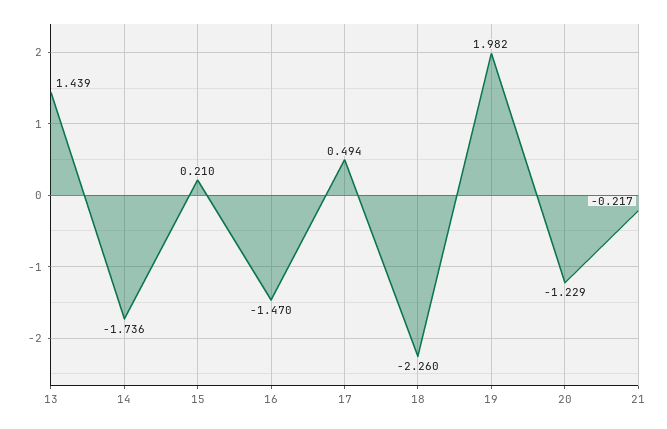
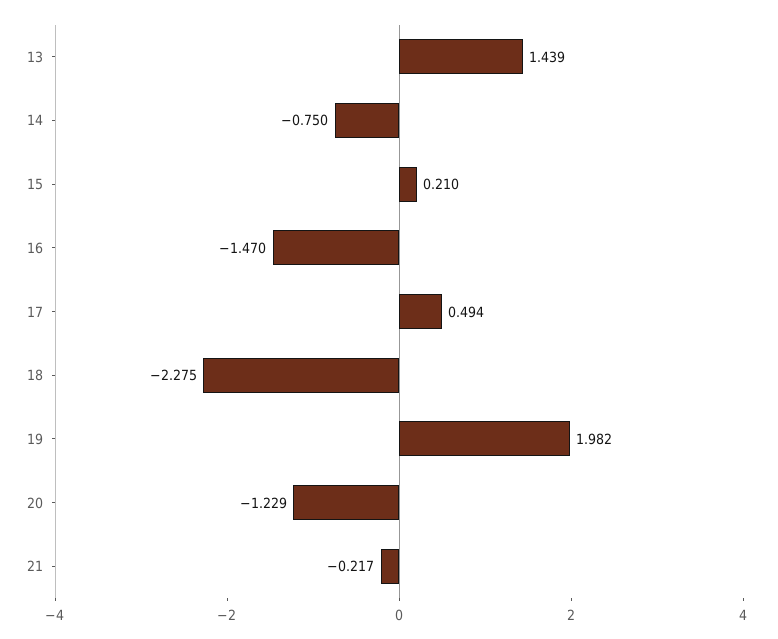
  {
    "13": 1.439,
-   "14": -1.736,
+   "14": -0.75,
    "15": 0.21,
    "16": -1.47,
    "17": 0.494,
-   "18": -2.26,
+   "18": -2.275,
    "19": 1.982,
    "20": -1.229,
    "21": -0.217
  }

